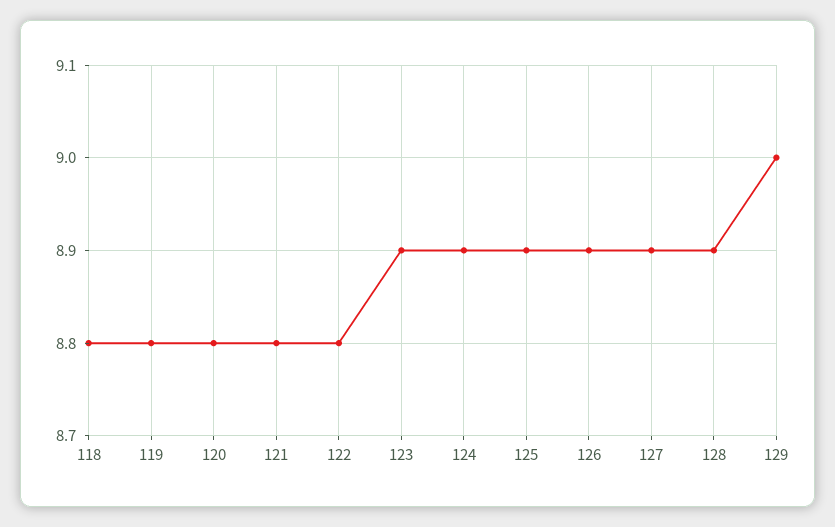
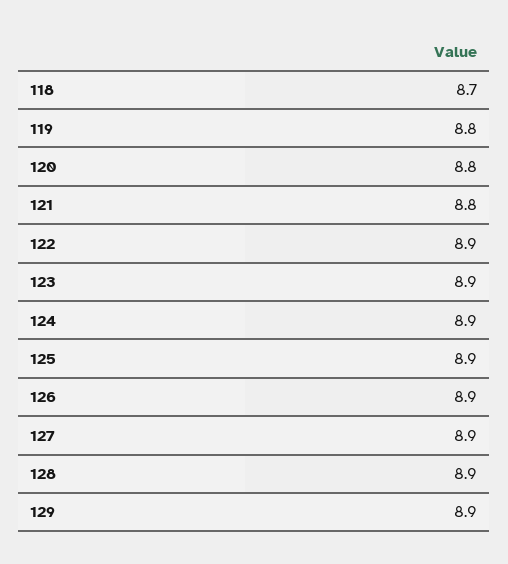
  {
-   "118": 8.8,
+   "118": 8.7,
    "119": 8.8,
    "120": 8.8,
    "121": 8.8,
-   "122": 8.8,
+   "122": 8.9,
    "123": 8.9,
    "124": 8.9,
    "125": 8.9,
    "126": 8.9,
    "127": 8.9,
    "128": 8.9,
-   "129": 9
+   "129": 8.9
  }

